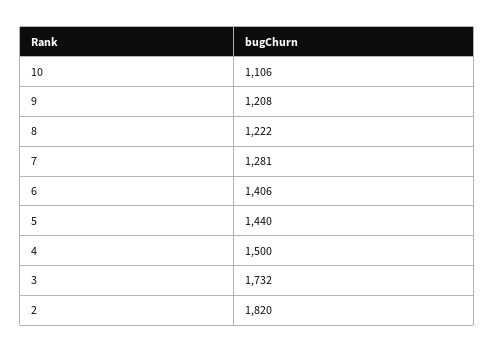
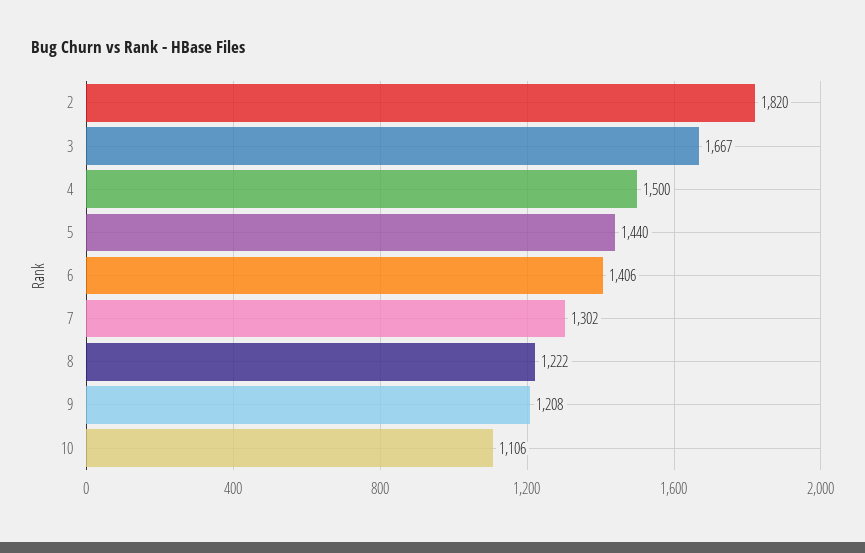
  {
    "10": 1106,
    "9": 1208,
    "8": 1222,
-   "7": 1281,
+   "7": 1302,
    "6": 1406,
    "5": 1440,
    "4": 1500,
-   "3": 1732,
+   "3": 1667,
    "2": 1820
  }

